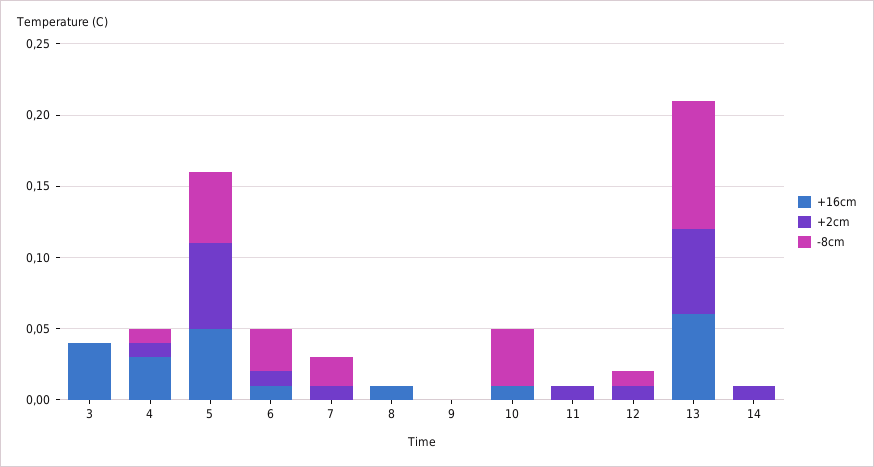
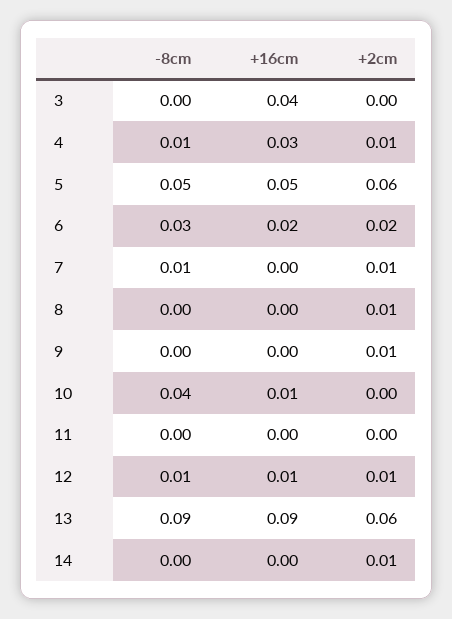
  {
    "+16cm": {
      "3": 0.04,
      "4": 0.03,
      "5": 0.05,
-     "6": 0.01,
+     "6": 0.02,
      "7": 0,
-     "8": 0.01,
+     "8": 0,
      "9": 0,
      "10": 0.01,
      "11": 0,
-     "12": 0,
+     "12": 0.01,
-     "13": 0.06,
+     "13": 0.09,
      "14": 0
    },
    "+2cm": {
      "3": 0,
      "4": 0.01,
      "5": 0.06,
-     "6": 0.01,
+     "6": 0.02,
      "7": 0.01,
-     "8": 0,
+     "8": 0.01,
-     "9": 0,
+     "9": 0.01,
      "10": 0,
-     "11": 0.01,
+     "11": 0,
      "12": 0.01,
      "13": 0.06,
      "14": 0.01
    },
    "-8cm": {
      "3": 0,
      "4": 0.01,
      "5": 0.05,
      "6": 0.03,
-     "7": 0.02,
+     "7": 0.01,
      "8": 0,
      "9": 0,
      "10": 0.04,
      "11": 0,
      "12": 0.01,
      "13": 0.09,
      "14": 0
    }
  }

